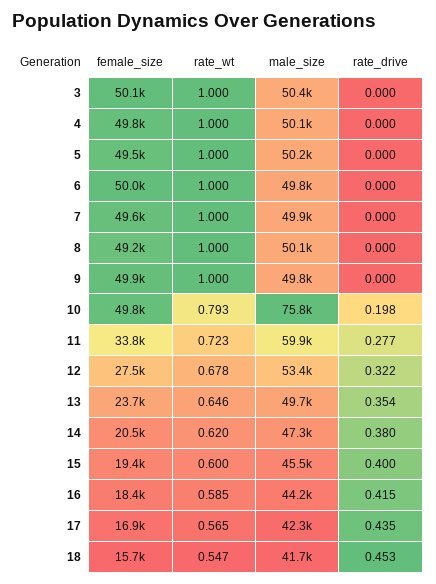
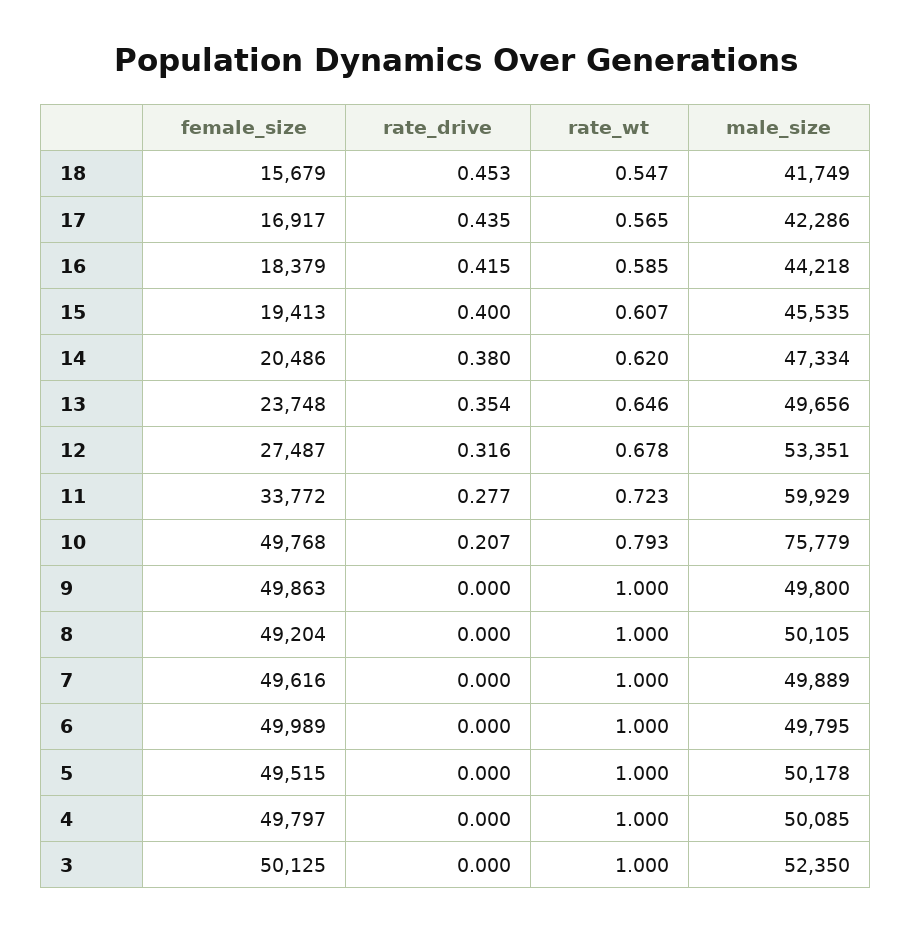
  {
    "female_size": {
      "3": 50125,
      "4": 49797,
      "5": 49515,
      "6": 49989,
      "7": 49616,
      "8": 49204,
      "9": 49863,
      "10": 49768,
      "11": 33772,
      "12": 27487,
      "13": 23748,
      "14": 20486,
      "15": 19413,
      "16": 18379,
      "17": 16917,
      "18": 15679
    },
    "rate_wt": {
      "3": 1,
      "4": 1,
      "5": 1,
      "6": 1,
      "7": 1,
      "8": 1,
      "9": 1,
      "10": 0.793,
      "11": 0.723,
      "12": 0.678,
      "13": 0.646,
      "14": 0.62,
-     "15": 0.6,
+     "15": 0.607,
      "16": 0.585,
      "17": 0.565,
      "18": 0.547
    },
    "male_size": {
-     "3": 50400,
+     "3": 52350,
      "4": 50085,
      "5": 50178,
      "6": 49795,
      "7": 49889,
      "8": 50105,
      "9": 49800,
      "10": 75779,
      "11": 59929,
      "12": 53351,
      "13": 49656,
      "14": 47334,
      "15": 45535,
      "16": 44218,
      "17": 42286,
      "18": 41749
    },
    "rate_drive": {
      "3": 0,
      "4": 0,
      "5": 0,
      "6": 0,
      "7": 0,
      "8": 0,
      "9": 0,
-     "10": 0.198,
+     "10": 0.207,
      "11": 0.277,
-     "12": 0.322,
+     "12": 0.316,
      "13": 0.354,
      "14": 0.38,
      "15": 0.4,
      "16": 0.415,
      "17": 0.435,
      "18": 0.453
    }
  }

